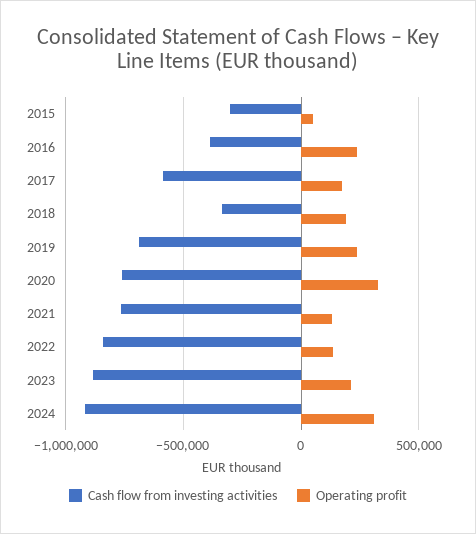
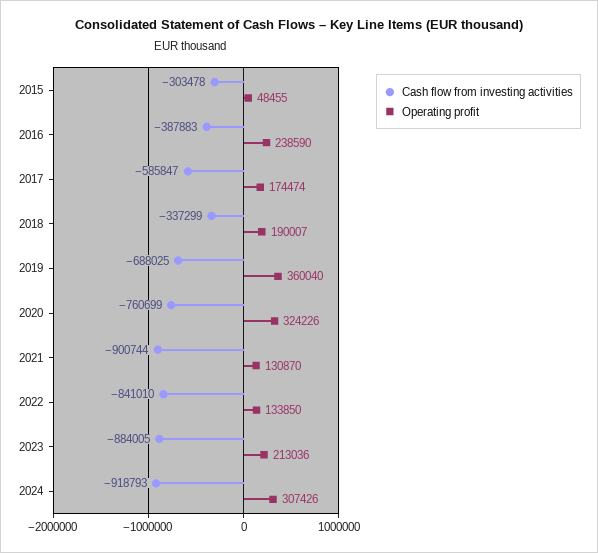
  {
    "Cash flow from investing activities": {
      "2015": -303478,
      "2016": -387883,
      "2017": -585847,
      "2018": -337299,
      "2019": -688025,
      "2020": -760699,
-     "2021": -750000,
+     "2021": -900744,
      "2022": -841010,
      "2023": -884005,
      "2024": -918793
    },
    "Operating profit": {
      "2015": 48455,
      "2016": 238590,
      "2017": 174474,
      "2018": 190007,
-     "2019": 250000,
+     "2019": 360040,
      "2020": 324226,
      "2021": 130870,
      "2022": 133850,
      "2023": 213036,
      "2024": 307426
    }
  }

